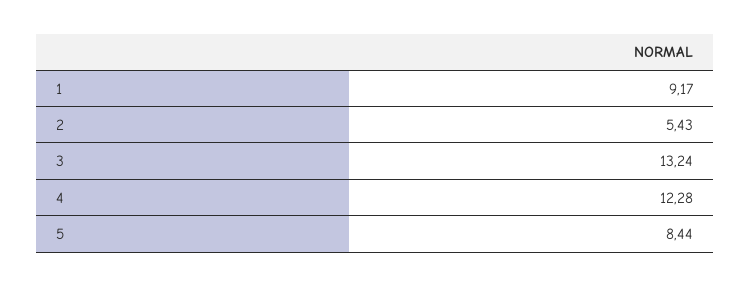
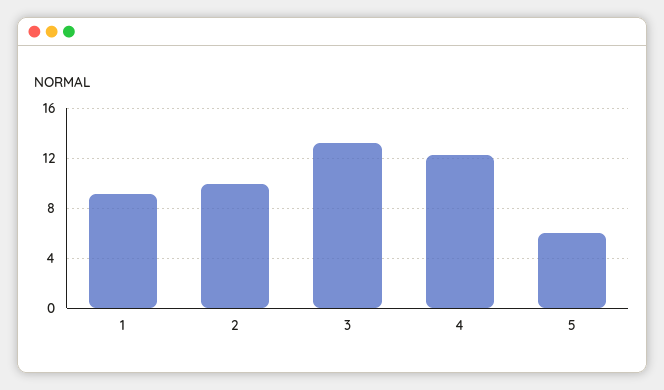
  {
    "1": 9.17,
-   "2": 5.43,
+   "2": 10,
    "3": 13.24,
    "4": 12.28,
-   "5": 8.44
+   "5": 6
  }

